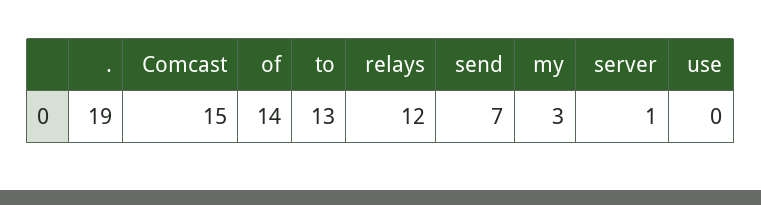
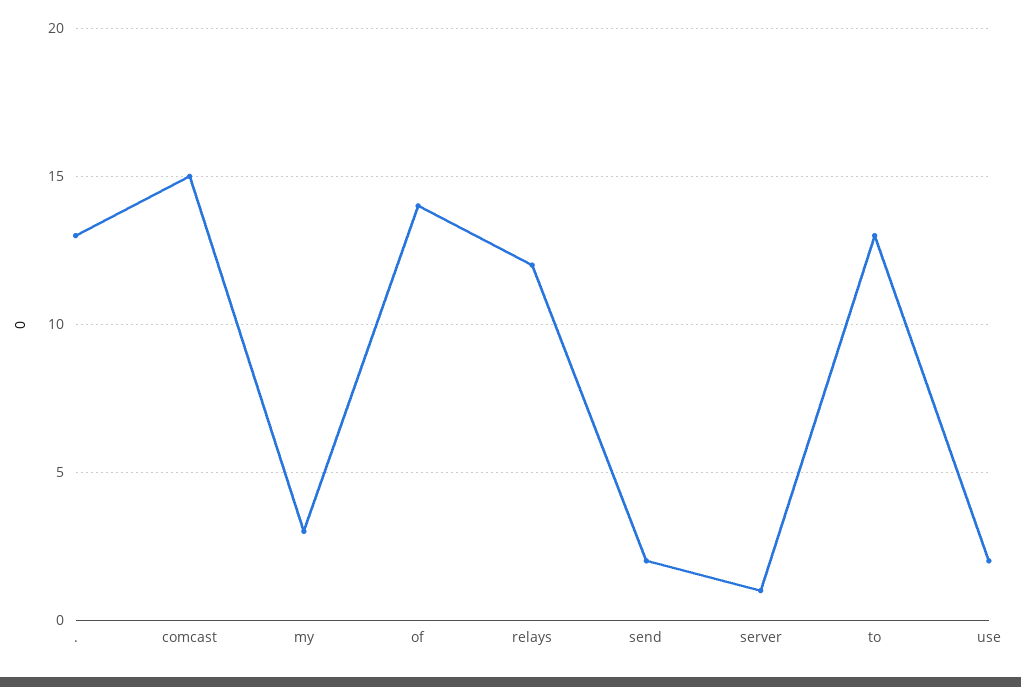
  {
-   ".": 19,
+   ".": 13,
    "Comcast": 15,
    "of": 14,
    "to": 13,
    "relays": 12,
-   "send": 7,
+   "send": 2,
    "my": 3,
    "server": 1,
-   "use": 0
+   "use": 2
  }

